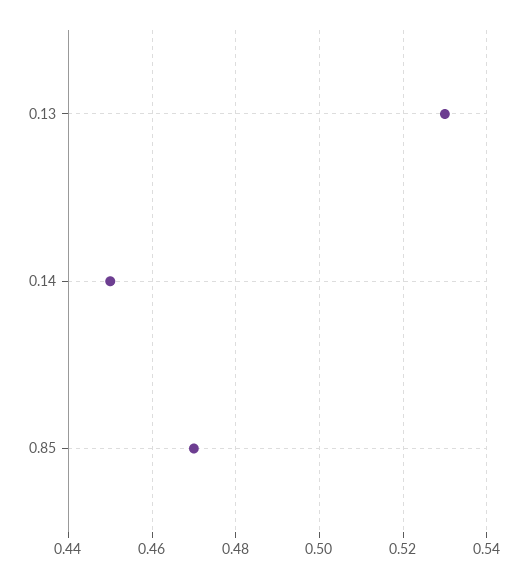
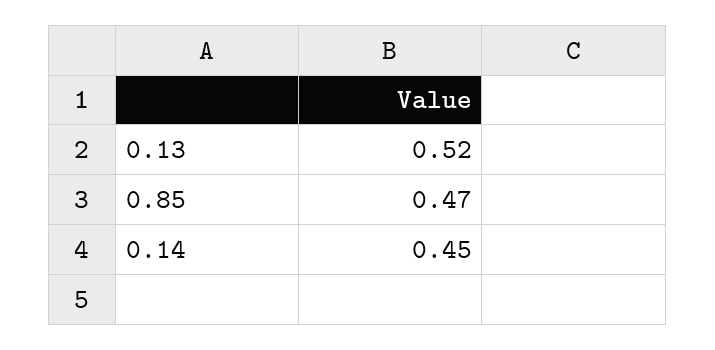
  {
-   "0.13": 0.53,
+   "0.13": 0.52,
    "0.14": 0.45,
    "0.85": 0.47
  }

